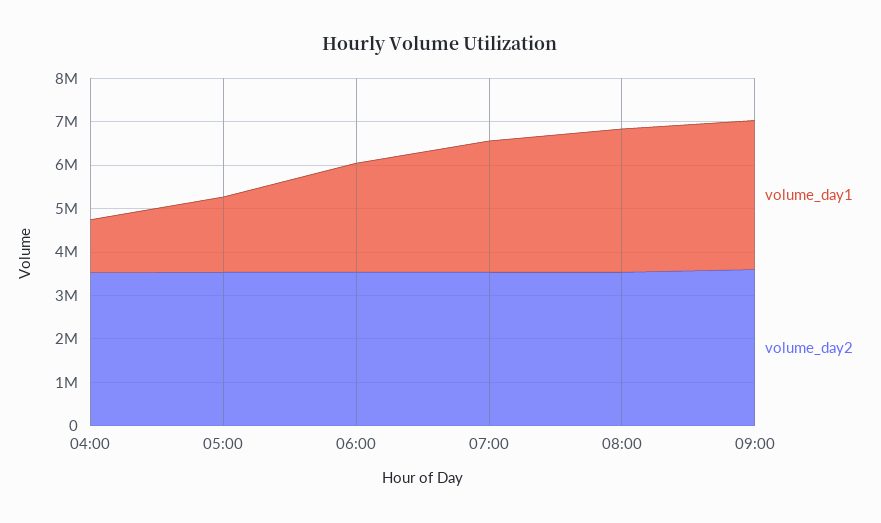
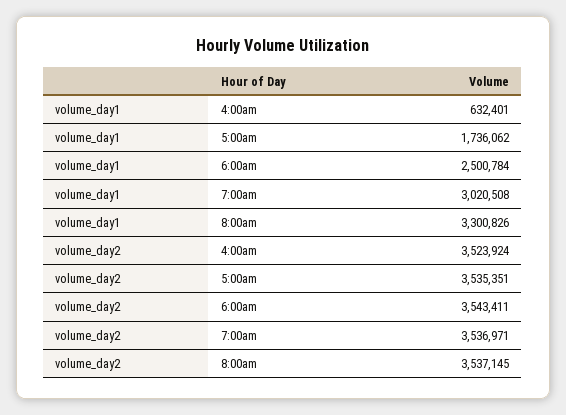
  {
    "volume_day1": {
-     "04:00": 1200000,
+     "04:00": 632401,
      "05:00": 1736062,
      "06:00": 2500784,
      "07:00": 3020508,
-     "08:00": 3300826,
+     "08:00": 3300826
-     "09:00": 3400000
    },
    "volume_day2": {
      "04:00": 3523924,
      "05:00": 3535351,
      "06:00": 3543411,
      "07:00": 3536971,
-     "08:00": 3537145,
+     "08:00": 3537145
-     "09:00": 3600000
    }
  }

